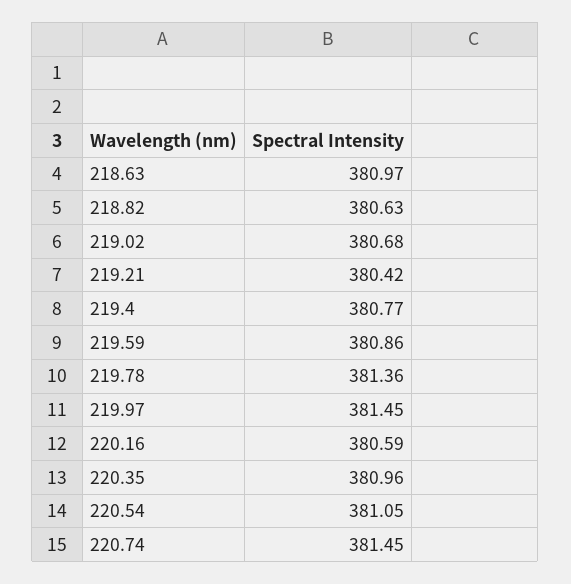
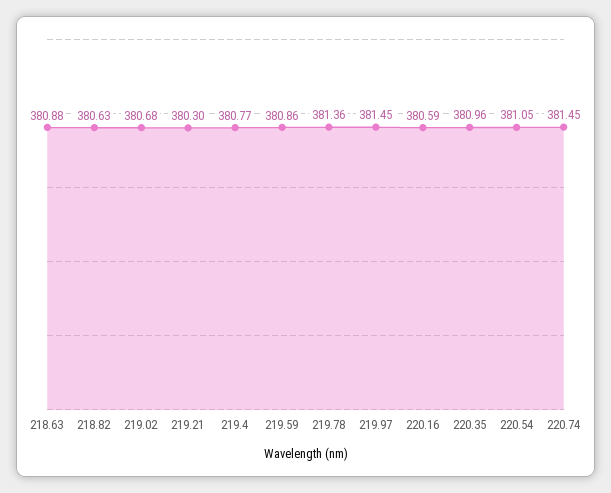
  {
-   "218.63": 380.97,
+   "218.63": 380.88,
    "218.82": 380.63,
    "219.02": 380.68,
-   "219.21": 380.42,
+   "219.21": 380.3,
    "219.4": 380.77,
    "219.59": 380.86,
    "219.78": 381.36,
    "219.97": 381.45,
    "220.16": 380.59,
    "220.35": 380.96,
    "220.54": 381.05,
    "220.74": 381.45
  }

